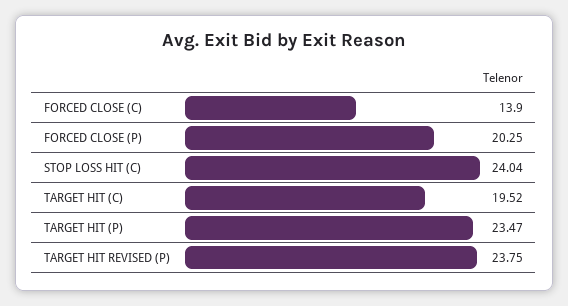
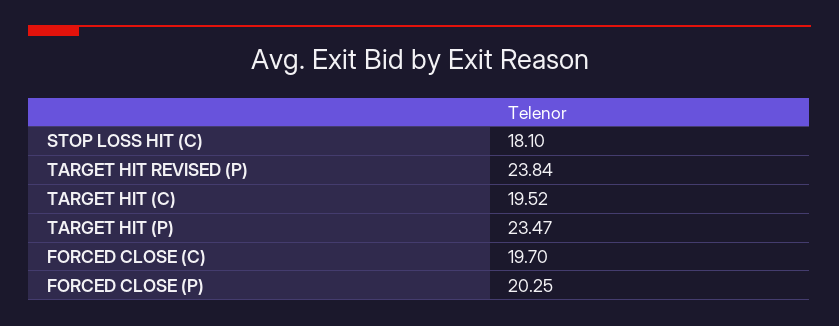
  {
-   "FORCED CLOSE (C)": 13.9,
+   "FORCED CLOSE (C)": 19.7,
    "FORCED CLOSE (P)": 20.25,
-   "STOP LOSS HIT (C)": 24.04,
+   "STOP LOSS HIT (C)": 18.1,
    "TARGET HIT (C)": 19.52,
    "TARGET HIT (P)": 23.47,
-   "TARGET HIT REVISED (P)": 23.75
+   "TARGET HIT REVISED (P)": 23.84
  }

